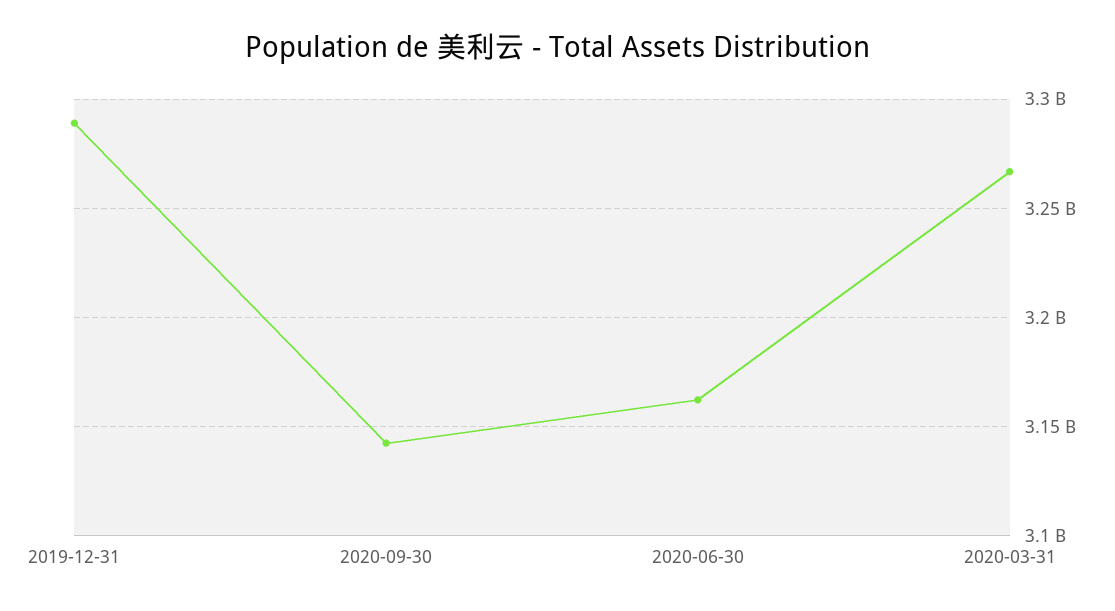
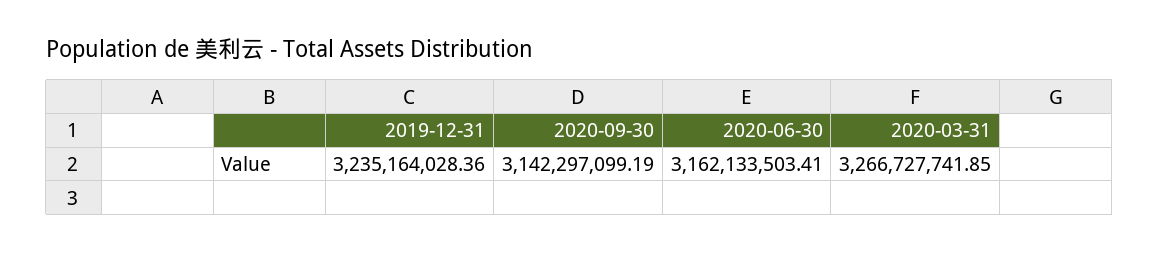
  {
-   "2019-12-31": 3290000000,
+   "2019-12-31": 3235164028.36,
    "2020-09-30": 3142297099.19,
    "2020-06-30": 3162133503.41,
    "2020-03-31": 3266727741.85
  }

